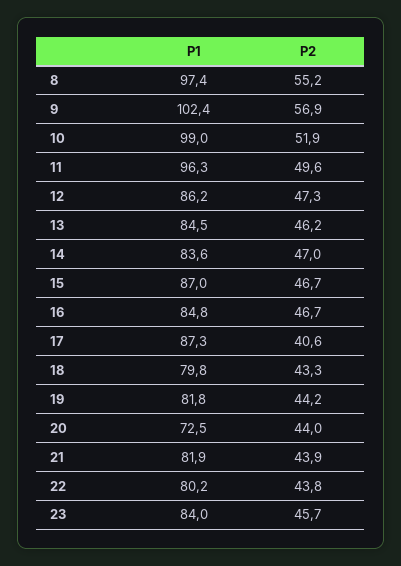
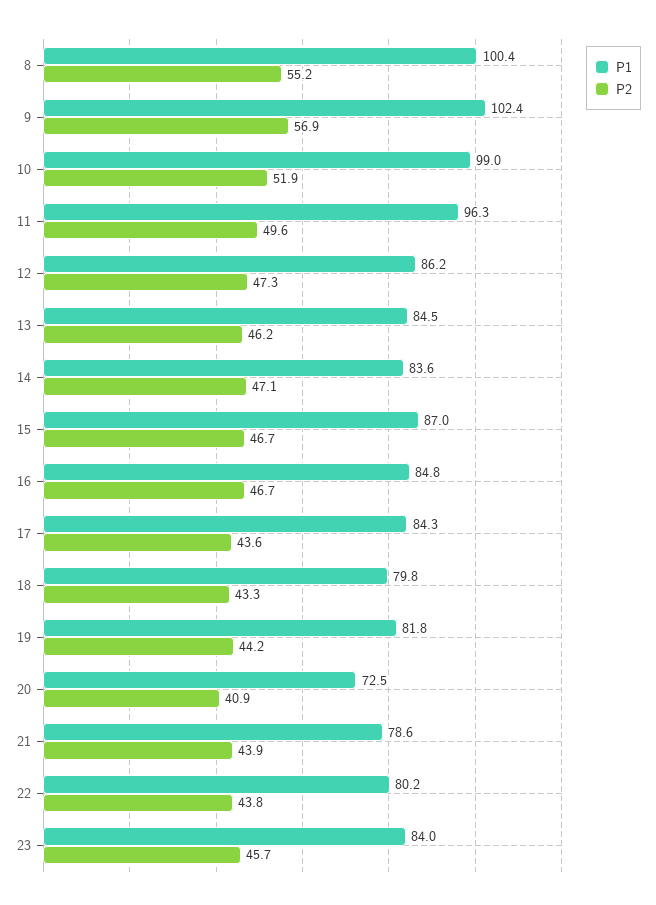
  {
    "P1": {
-     "8": 97.4,
+     "8": 100.4,
      "9": 102.4,
      "10": 99,
      "11": 96.3,
      "12": 86.2,
      "13": 84.5,
      "14": 83.6,
      "15": 87,
      "16": 84.8,
-     "17": 87.3,
+     "17": 84.3,
      "18": 79.8,
      "19": 81.8,
      "20": 72.5,
-     "21": 81.9,
+     "21": 78.6,
      "22": 80.2,
      "23": 84
    },
    "P2": {
      "8": 55.2,
      "9": 56.9,
      "10": 51.9,
      "11": 49.6,
      "12": 47.3,
      "13": 46.2,
-     "14": 47,
+     "14": 47.1,
      "15": 46.7,
      "16": 46.7,
-     "17": 40.6,
+     "17": 43.6,
      "18": 43.3,
      "19": 44.2,
-     "20": 44,
+     "20": 40.9,
      "21": 43.9,
      "22": 43.8,
      "23": 45.7
    }
  }

